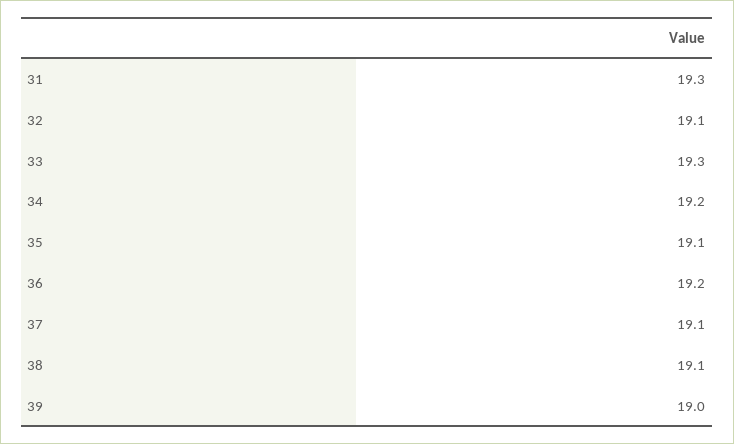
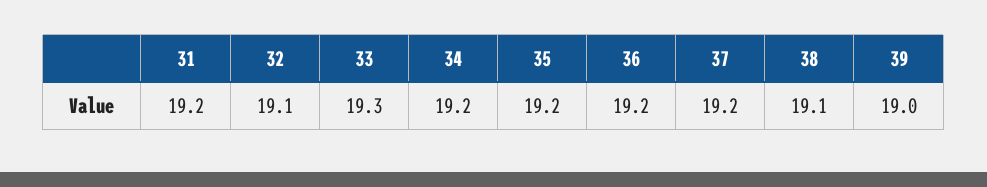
  {
-   "31": 19.3,
+   "31": 19.2,
    "32": 19.1,
    "33": 19.3,
    "34": 19.2,
-   "35": 19.1,
+   "35": 19.2,
    "36": 19.2,
-   "37": 19.1,
+   "37": 19.2,
    "38": 19.1,
    "39": 19
  }

